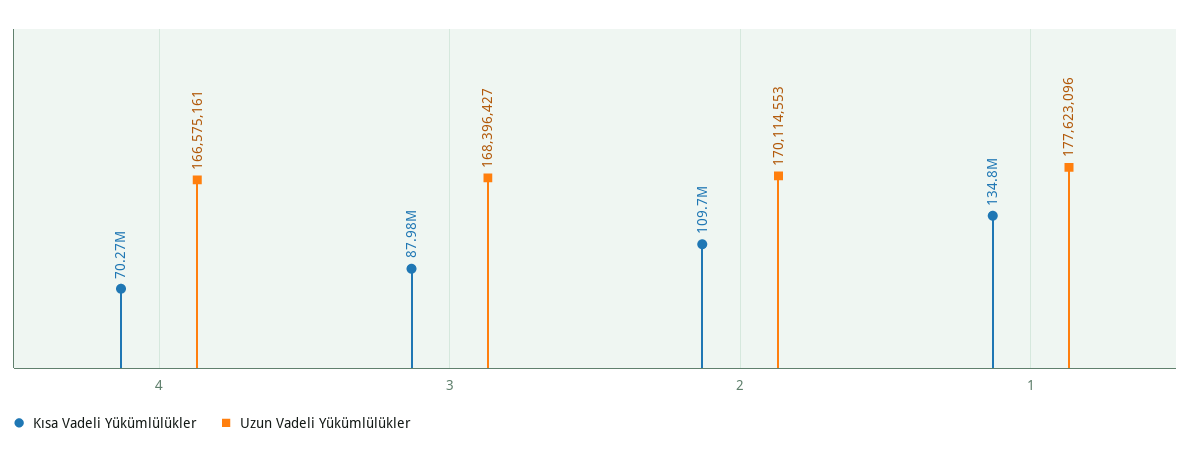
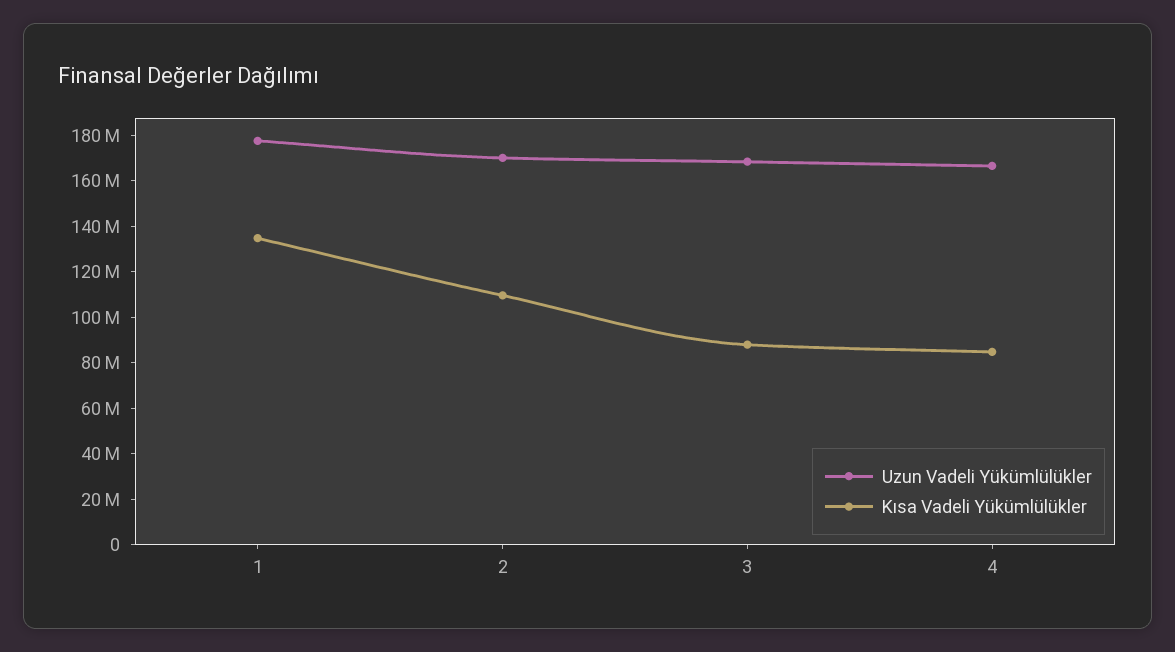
  {
    "Kısa Vadeli Yükümlülükler": {
-     "4": 70270000,
+     "4": 85000000,
      "3": 87980000,
      "2": 109700000,
      "1": 134800000
    },
    "Uzun Vadeli Yükümlülükler": {
      "4": 166575161,
      "3": 168396427,
      "2": 170114553,
      "1": 177623096
    }
  }

